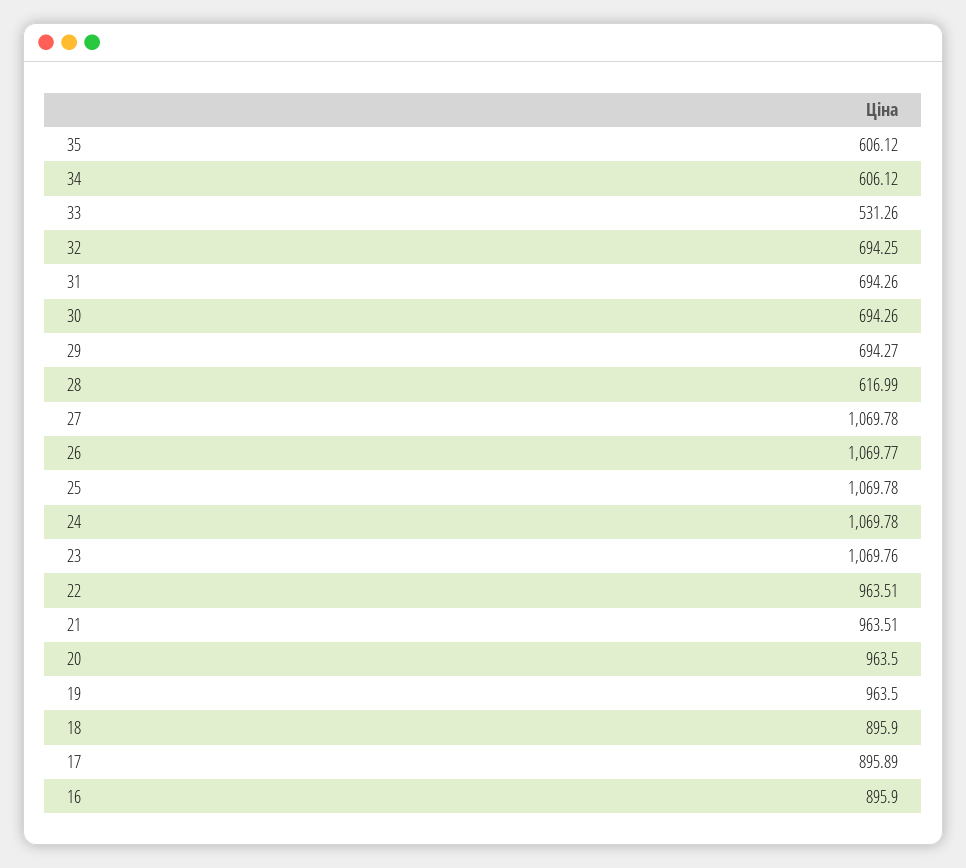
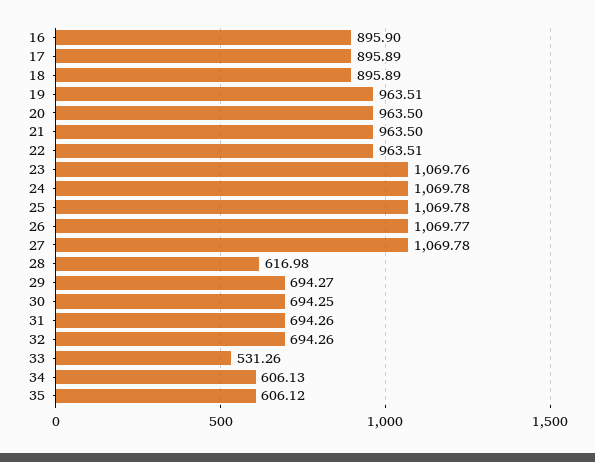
  {
    "35": 606.12,
-   "34": 606.12,
+   "34": 606.13,
    "33": 531.26,
-   "32": 694.25,
+   "32": 694.26,
    "31": 694.26,
-   "30": 694.26,
+   "30": 694.25,
    "29": 694.27,
-   "28": 616.99,
+   "28": 616.98,
    "27": 1069.78,
    "26": 1069.77,
    "25": 1069.78,
    "24": 1069.78,
    "23": 1069.76,
    "22": 963.51,
-   "21": 963.51,
+   "21": 963.5,
    "20": 963.5,
-   "19": 963.5,
+   "19": 963.51,
-   "18": 895.9,
+   "18": 895.89,
    "17": 895.89,
    "16": 895.9
  }

